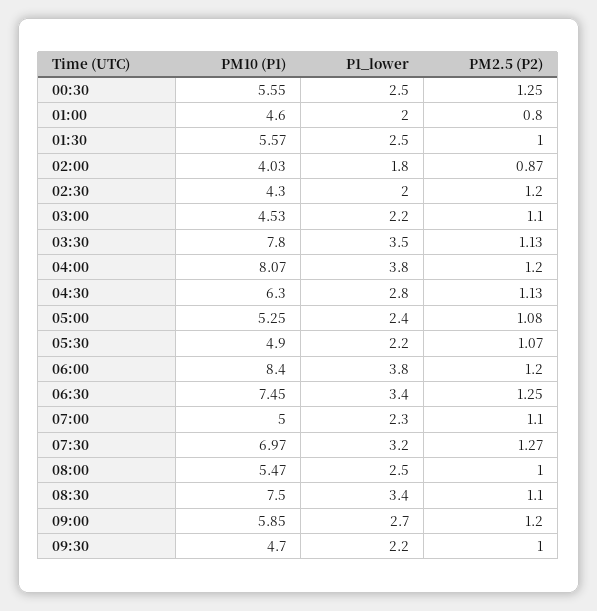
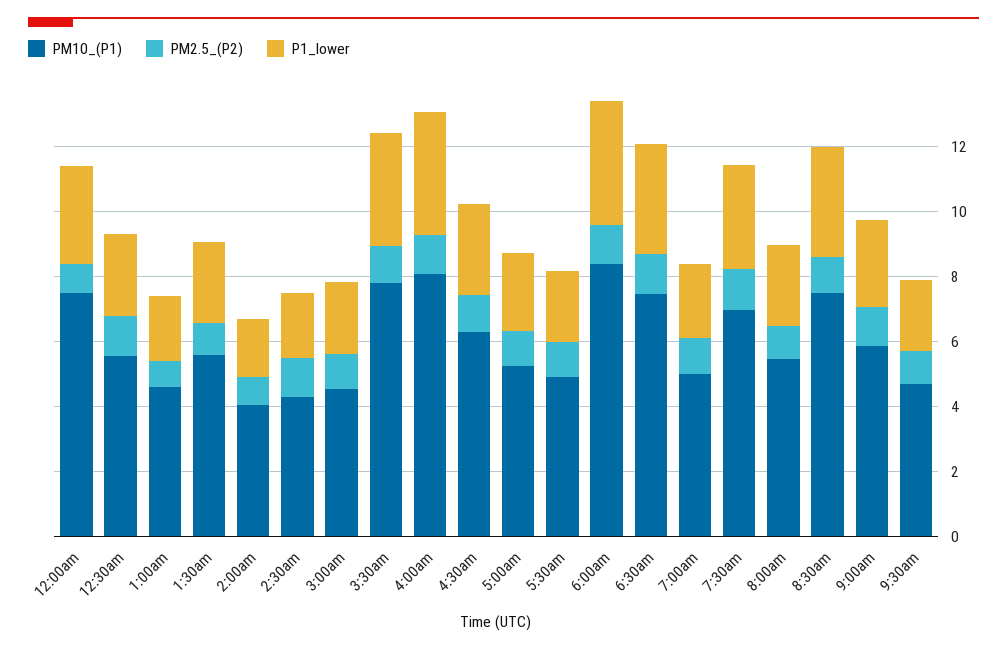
  {
    "PM10 (P1)": {
      "00:30": 5.55,
      "01:00": 4.6,
      "01:30": 5.57,
      "02:00": 4.03,
      "02:30": 4.3,
      "03:00": 4.53,
      "03:30": 7.8,
      "04:00": 8.07,
      "04:30": 6.3,
      "05:00": 5.25,
      "05:30": 4.9,
      "06:00": 8.4,
      "06:30": 7.45,
      "07:00": 5,
      "07:30": 6.97,
      "08:00": 5.47,
      "08:30": 7.5,
      "09:00": 5.85,
-     "09:30": 4.7
+     "09:30": 4.7,
+     "12:00am": 7.5
    },
    "P1_lower": {
      "00:30": 2.5,
      "01:00": 2,
      "01:30": 2.5,
      "02:00": 1.8,
      "02:30": 2,
      "03:00": 2.2,
      "03:30": 3.5,
      "04:00": 3.8,
      "04:30": 2.8,
      "05:00": 2.4,
      "05:30": 2.2,
      "06:00": 3.8,
      "06:30": 3.4,
      "07:00": 2.3,
      "07:30": 3.2,
      "08:00": 2.5,
      "08:30": 3.4,
      "09:00": 2.7,
-     "09:30": 2.2
+     "09:30": 2.2,
+     "12:00am": 3
    },
    "PM2.5 (P2)": {
      "00:30": 1.25,
      "01:00": 0.8,
      "01:30": 1,
      "02:00": 0.87,
      "02:30": 1.2,
      "03:00": 1.1,
      "03:30": 1.13,
      "04:00": 1.2,
      "04:30": 1.13,
      "05:00": 1.08,
      "05:30": 1.07,
      "06:00": 1.2,
      "06:30": 1.25,
      "07:00": 1.1,
      "07:30": 1.27,
      "08:00": 1,
      "08:30": 1.1,
      "09:00": 1.2,
-     "09:30": 1
+     "09:30": 1,
+     "12:00am": 1
    }
  }

